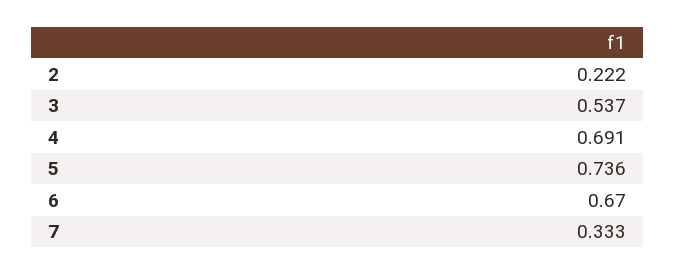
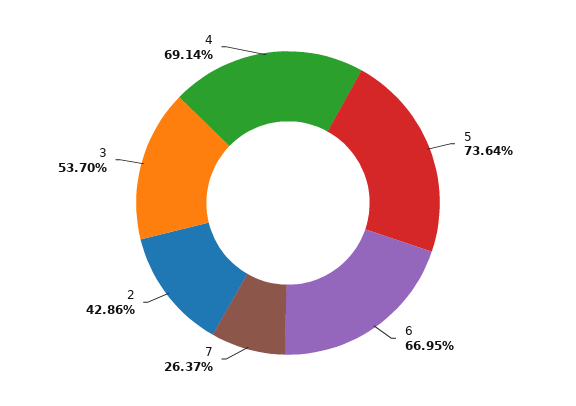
  {
-   "2": 0.222,
+   "2": 0.4286,
    "3": 0.537,
    "4": 0.6914,
    "5": 0.7364,
    "6": 0.6695,
-   "7": 0.333
+   "7": 0.2637
  }

